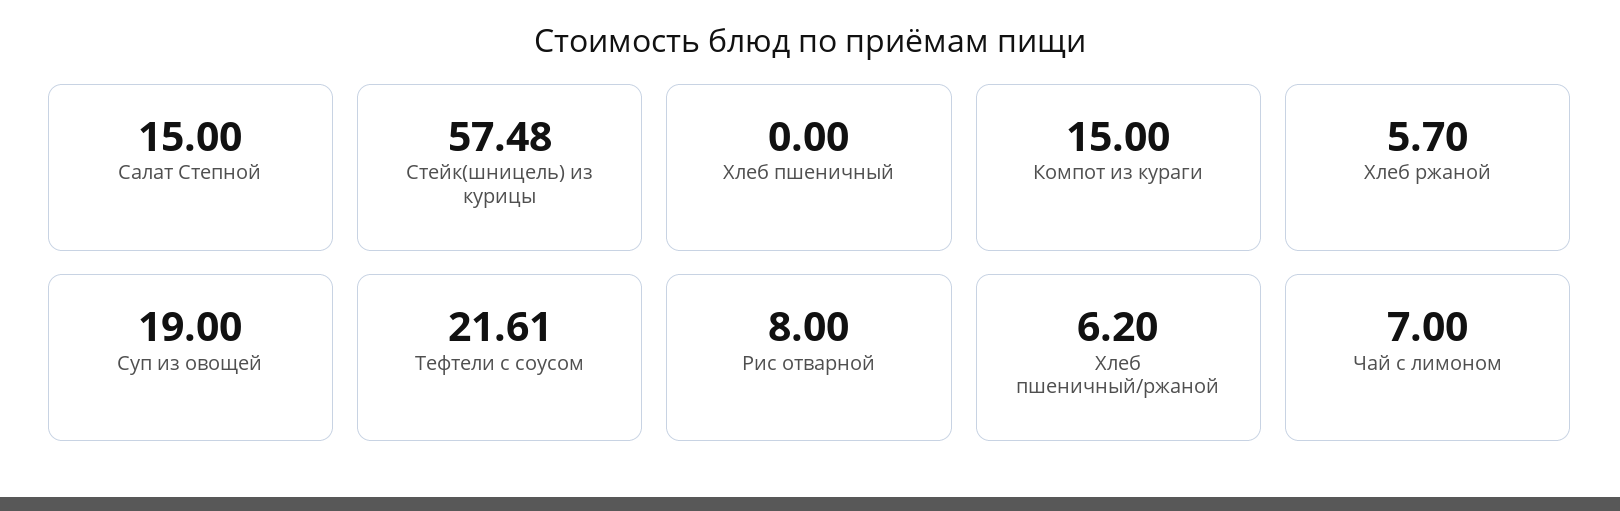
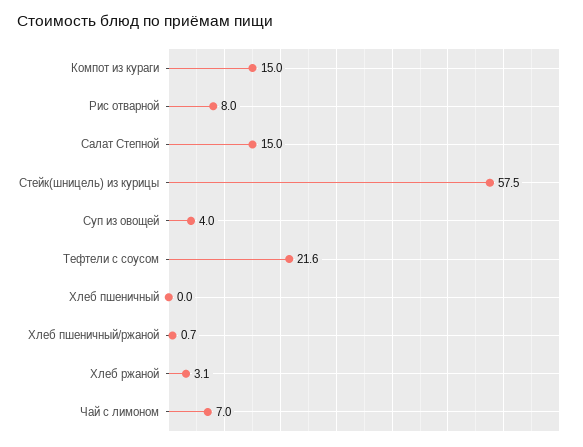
  {
    "Салат Степной": 15,
    "Стейк(шницель) из курицы": 57.48,
    "Хлеб пшеничный": 0,
    "Компот из кураги": 15,
-   "Хлеб ржаной": 5.7,
+   "Хлеб ржаной": 3.1,
-   "Суп из овощей": 19,
+   "Суп из овощей": 4,
    "Тефтели с соусом": 21.61,
    "Рис отварной": 8,
-   "Хлеб пшеничный/ржаной": 6.2,
+   "Хлеб пшеничный/ржаной": 0.7,
    "Чай с лимоном": 7
  }

